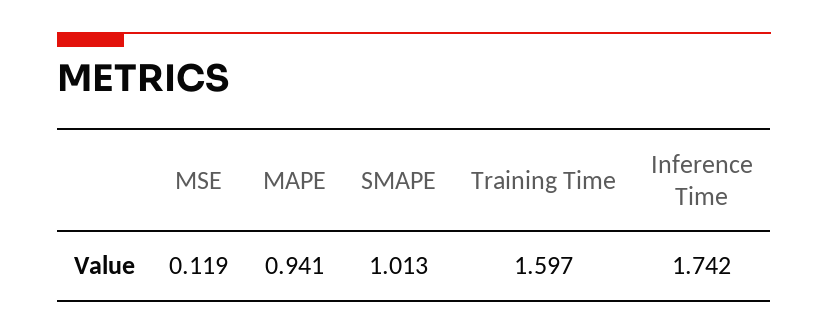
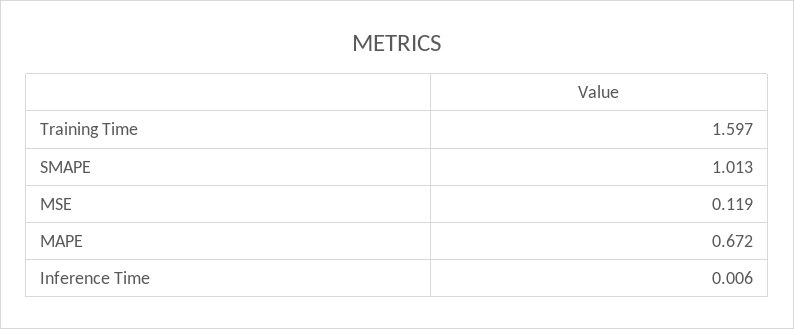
  {
    "MSE": 0.119,
-   "MAPE": 0.941,
+   "MAPE": 0.672,
    "SMAPE": 1.013,
    "Training Time": 1.597,
-   "Inference Time": 1.742
+   "Inference Time": 0.006
  }

